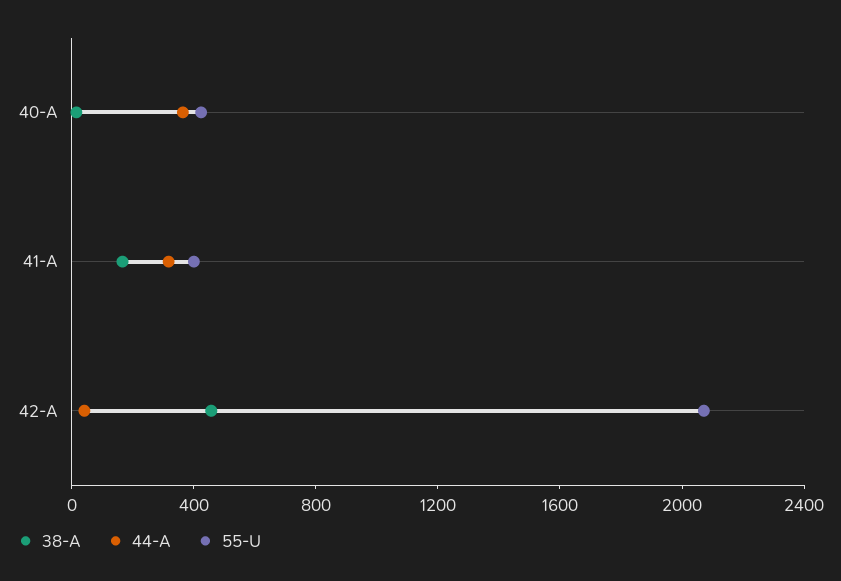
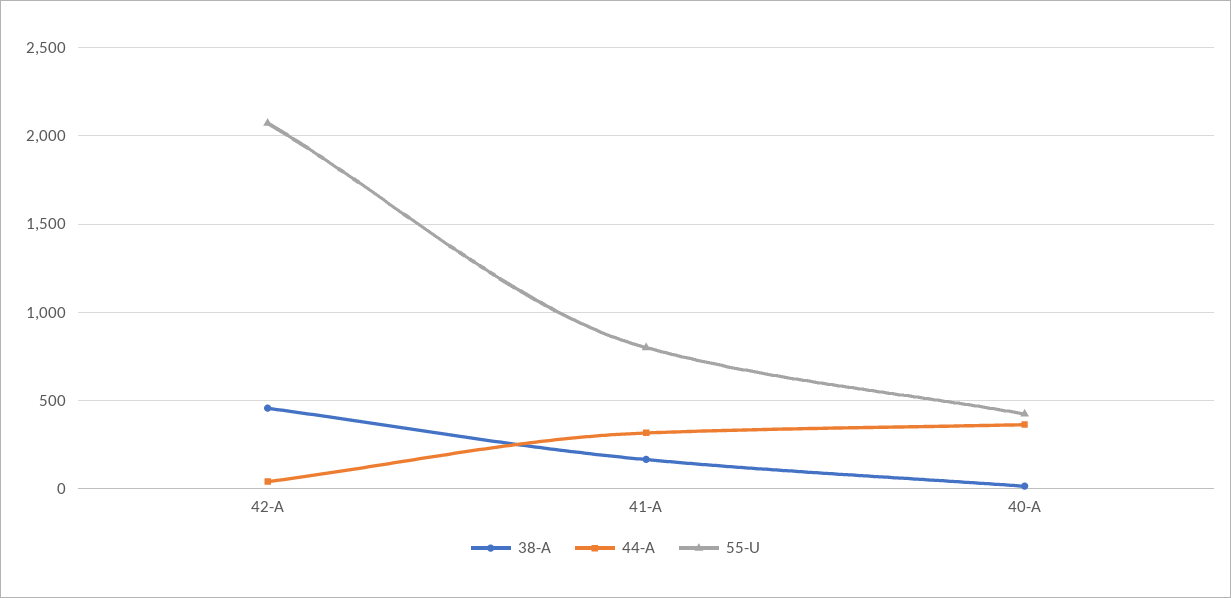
  {
    "38-A": {
      "40-A": 0,
      "41-A": 150,
      "42-A": 450
    },
    "44-A": {
      "40-A": 350,
      "41-A": 300,
      "42-A": 50
    },
    "55-U": {
      "40-A": 400,
-     "41-A": 400,
+     "41-A": 800,
      "42-A": 2050
    }
  }

